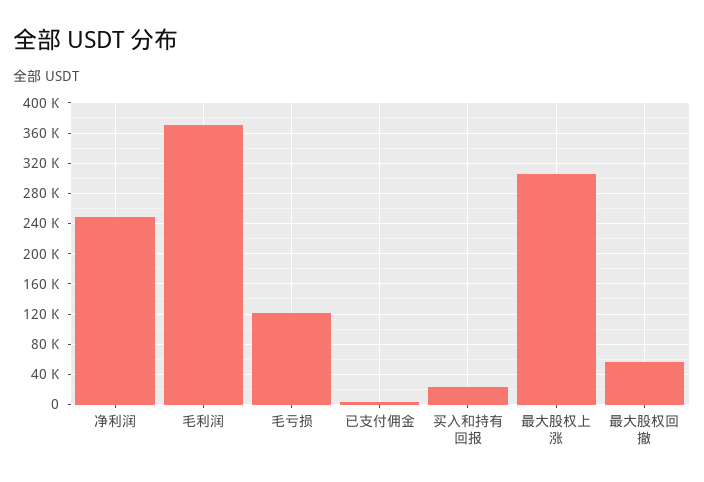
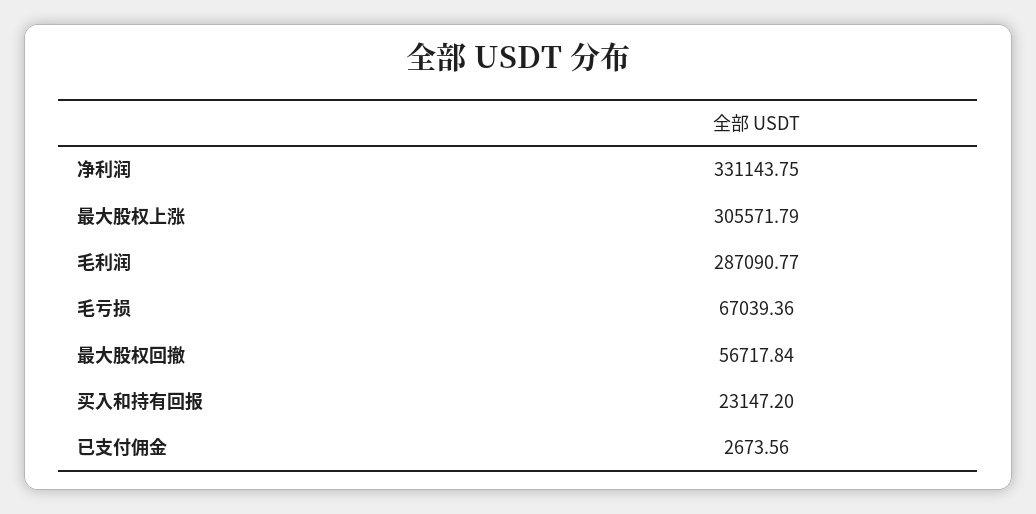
  {
-   "净利润": 250000,
+   "净利润": 331143.75,
-   "毛利润": 370000,
+   "毛利润": 287090.77,
-   "毛亏损": 120000,
+   "毛亏损": 67039.36,
    "已支付佣金": 2673.56,
    "买入和持有回报": 23147.2,
    "最大股权上涨": 305571.79,
    "最大股权回撤": 56717.84
  }

